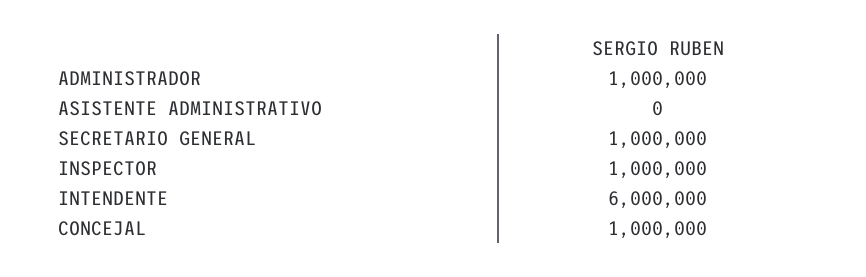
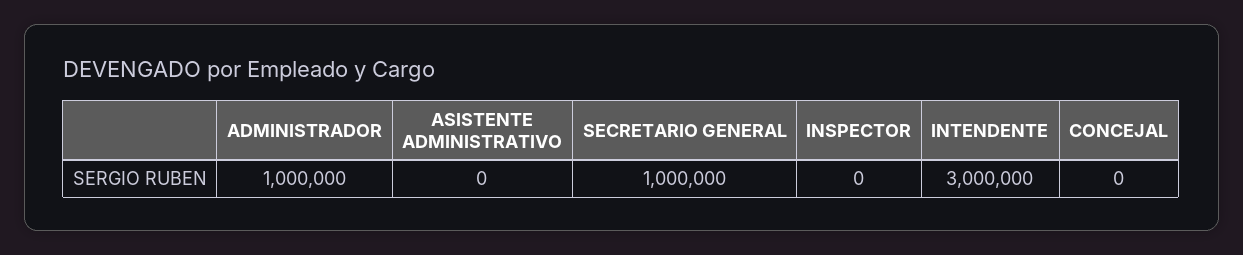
  {
    "ADMINISTRADOR": 1000000,
    "ASISTENTE ADMINISTRATIVO": 0,
    "SECRETARIO GENERAL": 1000000,
-   "INSPECTOR": 1000000,
+   "INSPECTOR": 0,
-   "INTENDENTE": 6000000,
+   "INTENDENTE": 3000000,
-   "CONCEJAL": 1000000
+   "CONCEJAL": 0
  }

